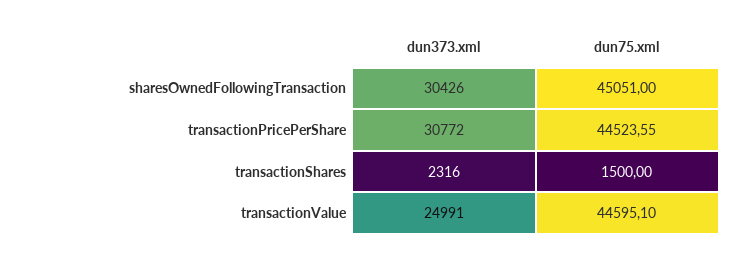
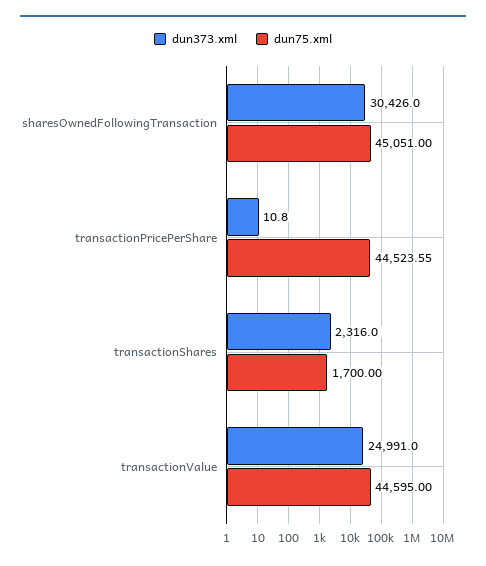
  {
    "dun373.xml": {
      "sharesOwnedFollowingTransaction": 30426,
-     "transactionPricePerShare": 30772,
+     "transactionPricePerShare": 10.8,
      "transactionShares": 2316,
      "transactionValue": 24991
    },
    "dun75.xml": {
      "sharesOwnedFollowingTransaction": 45051,
      "transactionPricePerShare": 44523.55,
-     "transactionShares": 1500,
+     "transactionShares": 1700,
-     "transactionValue": 44595.1
+     "transactionValue": 44595
    }
  }

